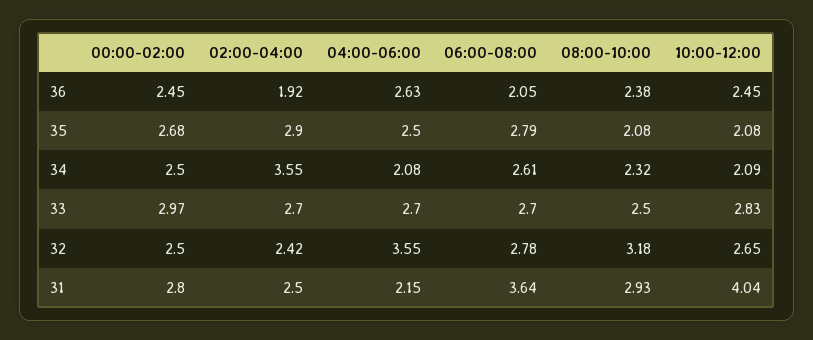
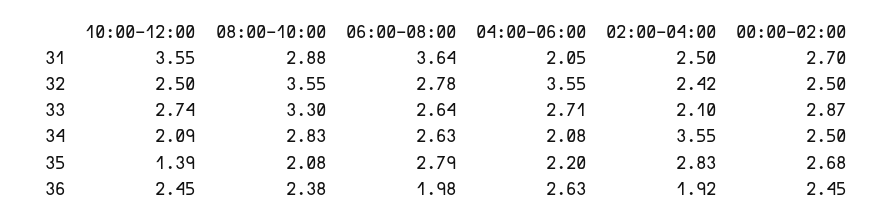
  {
    "00:00-02:00": {
      "36": 2.45,
      "35": 2.68,
      "34": 2.5,
-     "33": 2.97,
+     "33": 2.87,
      "32": 2.5,
-     "31": 2.8
+     "31": 2.7
    },
    "02:00-04:00": {
      "36": 1.92,
-     "35": 2.9,
+     "35": 2.83,
      "34": 3.55,
-     "33": 2.7,
+     "33": 2.1,
      "32": 2.42,
      "31": 2.5
    },
    "04:00-06:00": {
      "36": 2.63,
-     "35": 2.5,
+     "35": 2.2,
      "34": 2.08,
-     "33": 2.7,
+     "33": 2.71,
      "32": 3.55,
-     "31": 2.15
+     "31": 2.05
    },
    "06:00-08:00": {
-     "36": 2.05,
+     "36": 1.98,
      "35": 2.79,
-     "34": 2.61,
+     "34": 2.63,
-     "33": 2.7,
+     "33": 2.64,
      "32": 2.78,
      "31": 3.64
    },
    "08:00-10:00": {
      "36": 2.38,
      "35": 2.08,
-     "34": 2.32,
+     "34": 2.83,
-     "33": 2.5,
+     "33": 3.3,
-     "32": 3.18,
+     "32": 3.55,
-     "31": 2.93
+     "31": 2.88
    },
    "10:00-12:00": {
      "36": 2.45,
-     "35": 2.08,
+     "35": 1.39,
      "34": 2.09,
-     "33": 2.83,
+     "33": 2.74,
-     "32": 2.65,
+     "32": 2.5,
-     "31": 4.04
+     "31": 3.55
    }
  }

